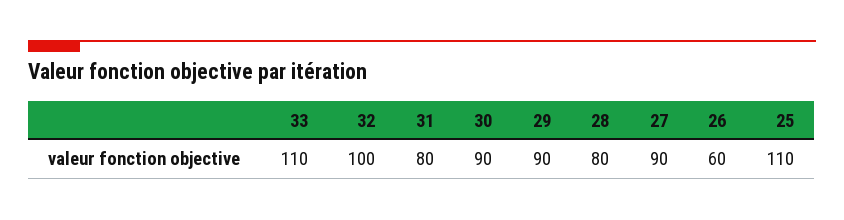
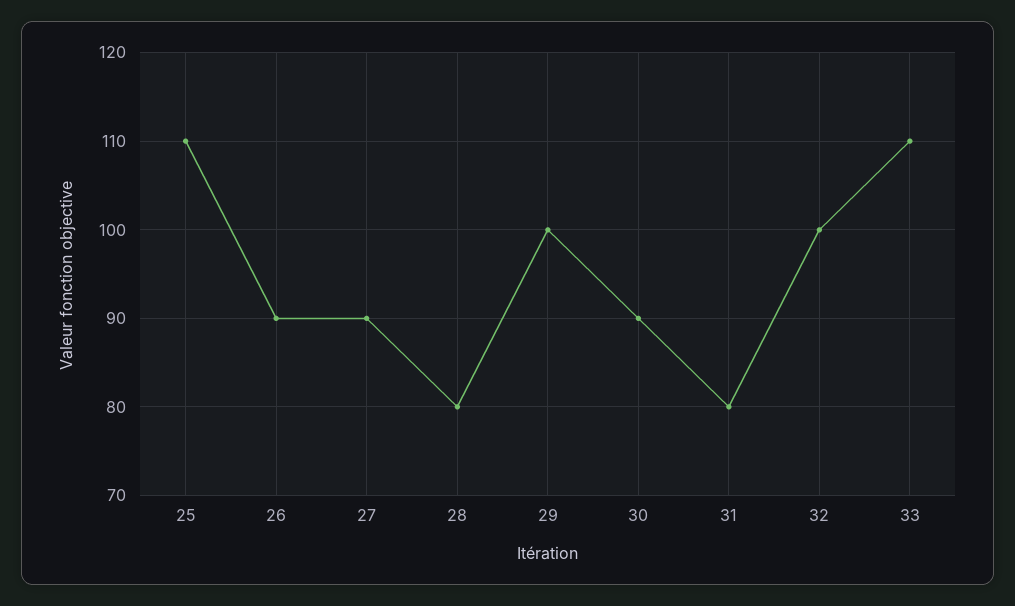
  {
    "33": 110,
    "32": 100,
    "31": 80,
    "30": 90,
-   "29": 90,
+   "29": 100,
    "28": 80,
    "27": 90,
-   "26": 60,
+   "26": 90,
    "25": 110
  }

